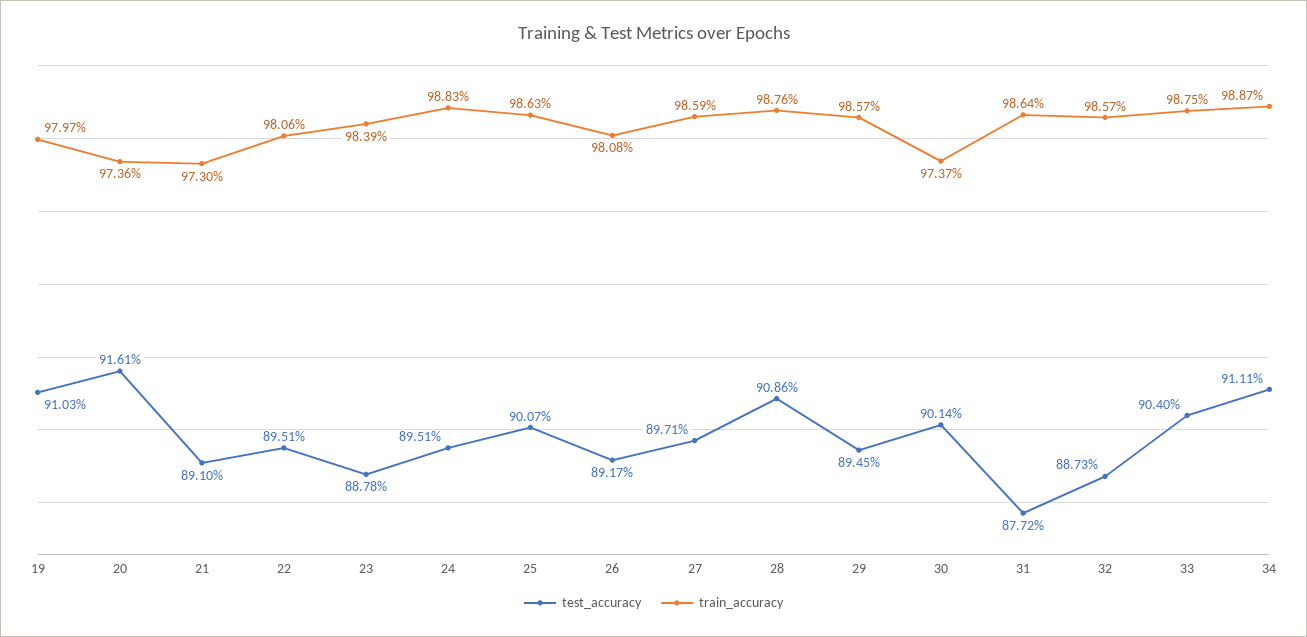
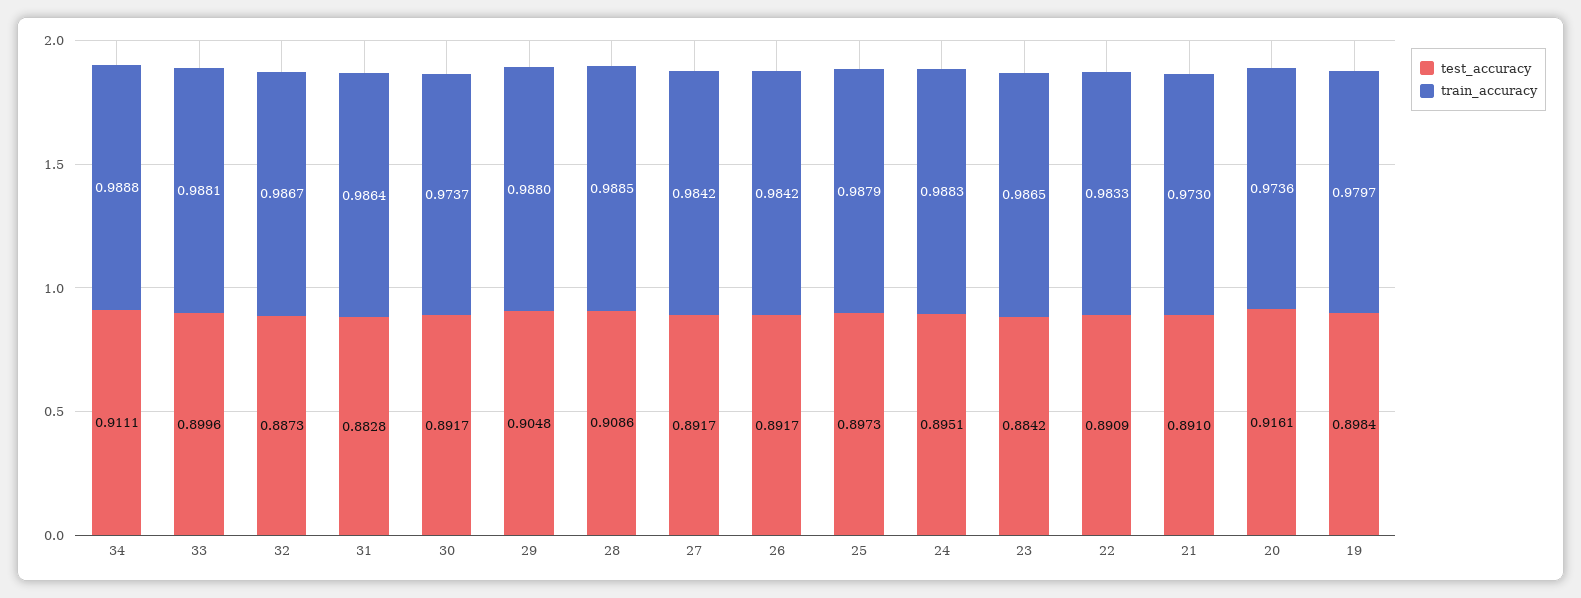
  {
    "test_accuracy": {
-     "19": 0.9103,
+     "19": 0.8984,
      "20": 0.9161,
      "21": 0.891,
-     "22": 0.8951,
+     "22": 0.8909,
-     "23": 0.8878,
+     "23": 0.8842,
      "24": 0.8951,
-     "25": 0.9007,
+     "25": 0.8973,
      "26": 0.8917,
-     "27": 0.8971,
+     "27": 0.8917,
      "28": 0.9086,
-     "29": 0.8945,
+     "29": 0.9048,
-     "30": 0.9014,
+     "30": 0.8917,
-     "31": 0.8772,
+     "31": 0.8828,
      "32": 0.8873,
-     "33": 0.904,
+     "33": 0.8996,
      "34": 0.9111
    },
    "train_accuracy": {
      "19": 0.9797,
      "20": 0.9736,
      "21": 0.973,
-     "22": 0.9806,
+     "22": 0.9833,
-     "23": 0.9839,
+     "23": 0.9865,
      "24": 0.9883,
-     "25": 0.9863,
+     "25": 0.9879,
-     "26": 0.9808,
+     "26": 0.9842,
-     "27": 0.9859,
+     "27": 0.9842,
-     "28": 0.9876,
+     "28": 0.9885,
-     "29": 0.9857,
+     "29": 0.988,
      "30": 0.9737,
      "31": 0.9864,
-     "32": 0.9857,
+     "32": 0.9867,
-     "33": 0.9875,
+     "33": 0.9881,
-     "34": 0.9887
+     "34": 0.9888
    }
  }

